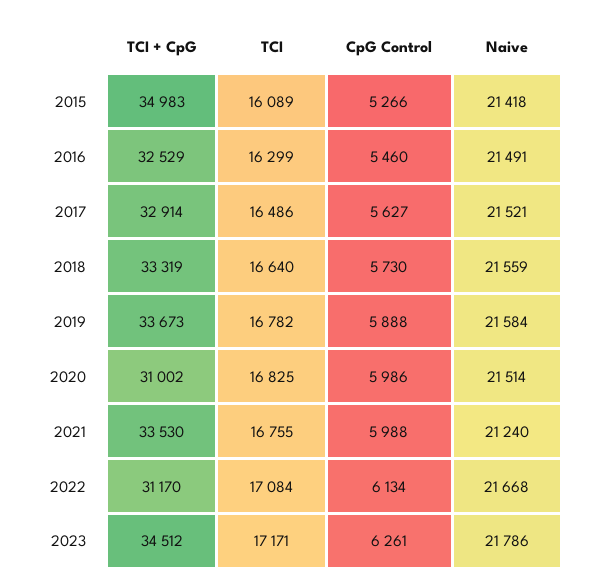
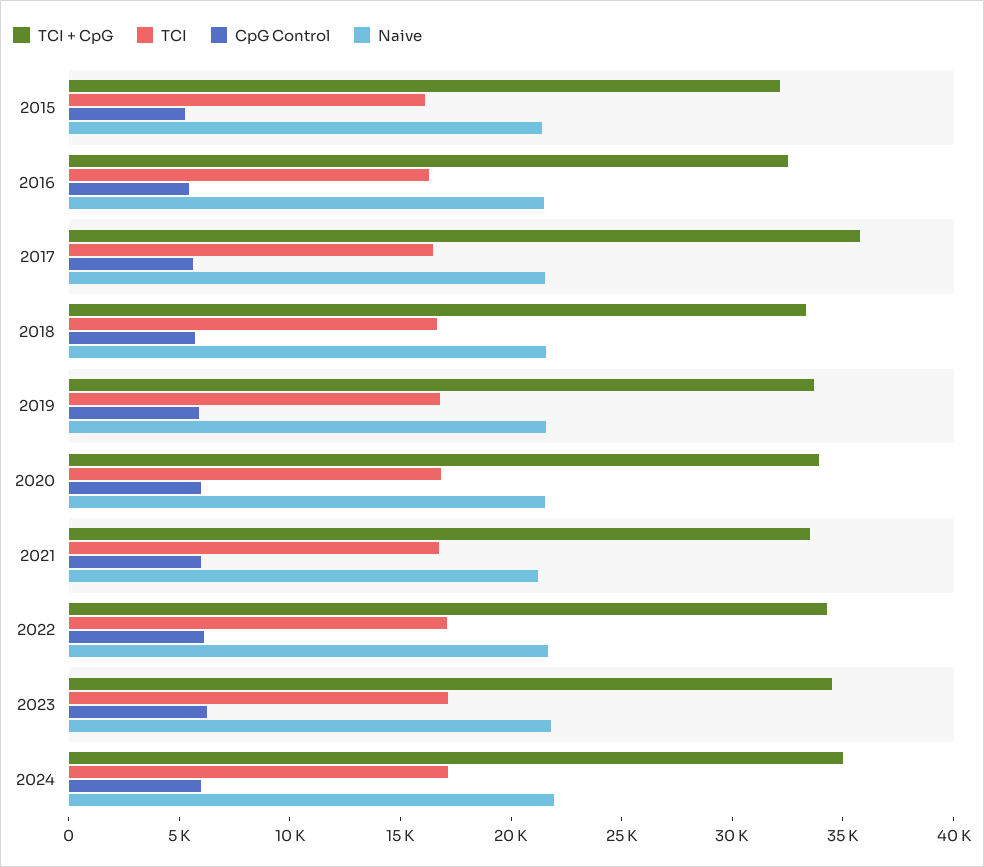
  {
    "TCI + CpG": {
-     "2015": 34983,
+     "2015": 32000,
      "2016": 32529,
-     "2017": 32914,
+     "2017": 36000,
      "2018": 33319,
      "2019": 33673,
-     "2020": 31002,
+     "2020": 34000,
      "2021": 33530,
-     "2022": 31170,
+     "2022": 34000,
-     "2023": 34512
+     "2023": 34512,
+     "2024": 35000
    },
    "TCI": {
      "2015": 16089,
      "2016": 16299,
      "2017": 16486,
      "2018": 16640,
      "2019": 16782,
      "2020": 16825,
      "2021": 16755,
      "2022": 17084,
-     "2023": 17171
+     "2023": 17171,
+     "2024": 17000
    },
    "CpG Control": {
      "2015": 5266,
      "2016": 5460,
      "2017": 5627,
      "2018": 5730,
      "2019": 5888,
      "2020": 5986,
      "2021": 5988,
      "2022": 6134,
-     "2023": 6261
+     "2023": 6261,
+     "2024": 6000
    },
    "Naive": {
      "2015": 21418,
      "2016": 21491,
      "2017": 21521,
      "2018": 21559,
      "2019": 21584,
      "2020": 21514,
      "2021": 21240,
      "2022": 21668,
-     "2023": 21786
+     "2023": 21786,
+     "2024": 22000
    }
  }

